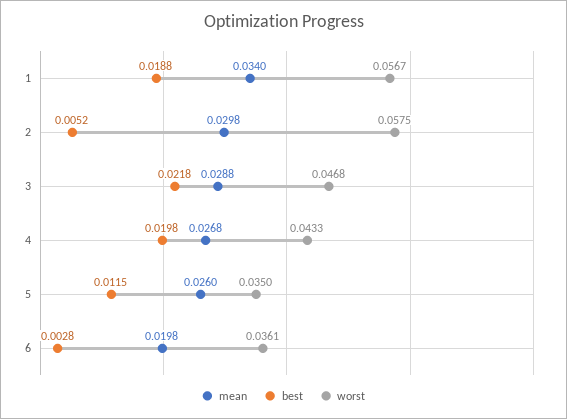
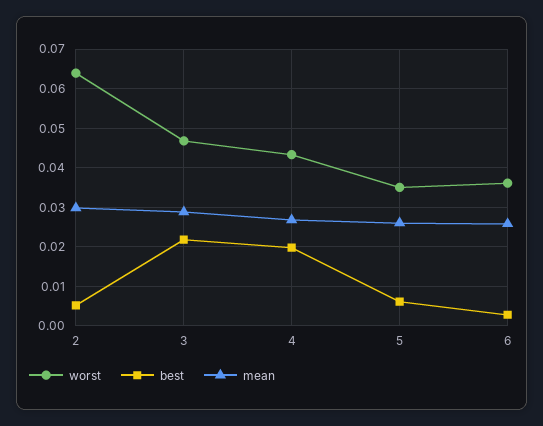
  {
    "mean": {
-     "1": 0.034,
      "2": 0.0298,
      "3": 0.0288,
      "4": 0.0268,
      "5": 0.026,
-     "6": 0.0198
+     "6": 0.026
    },
    "best": {
-     "1": 0.0188,
      "2": 0.0052,
      "3": 0.0218,
      "4": 0.0198,
-     "5": 0.0115,
+     "5": 0.006,
      "6": 0.0028
    },
    "worst": {
-     "1": 0.0567,
-     "2": 0.0575,
+     "2": 0.064,
      "3": 0.0468,
      "4": 0.0433,
      "5": 0.035,
      "6": 0.0361
    }
  }

